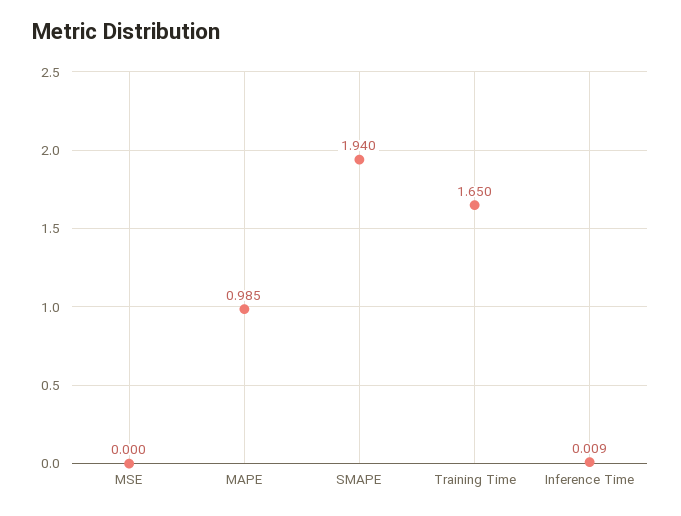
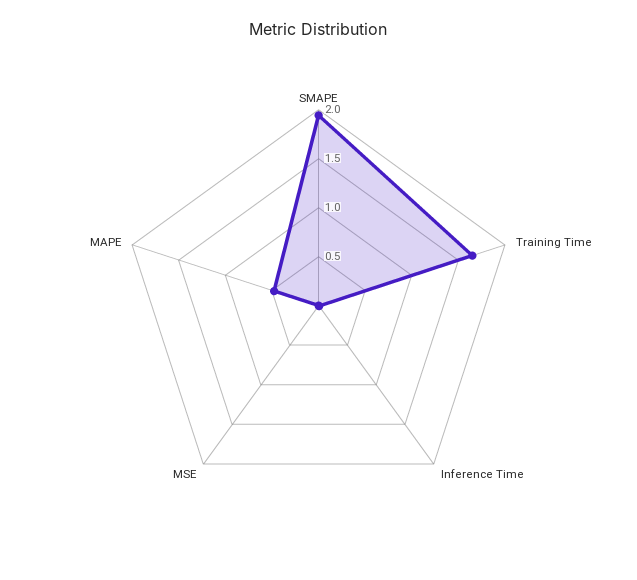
  {
    "MSE": 0,
-   "MAPE": 0.985,
+   "MAPE": 0.5,
    "SMAPE": 1.94,
    "Training Time": 1.65,
    "Inference Time": 0.009
  }

